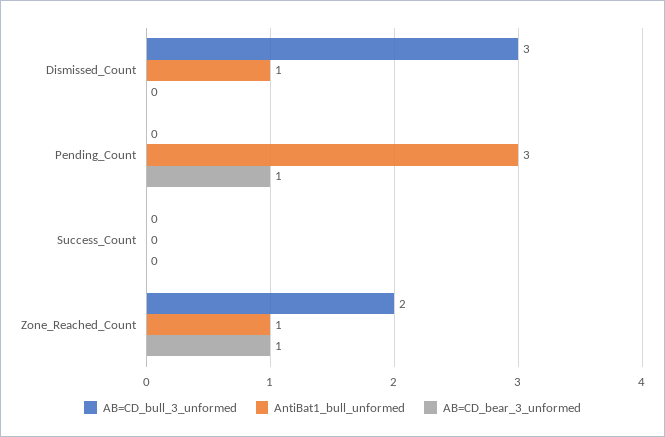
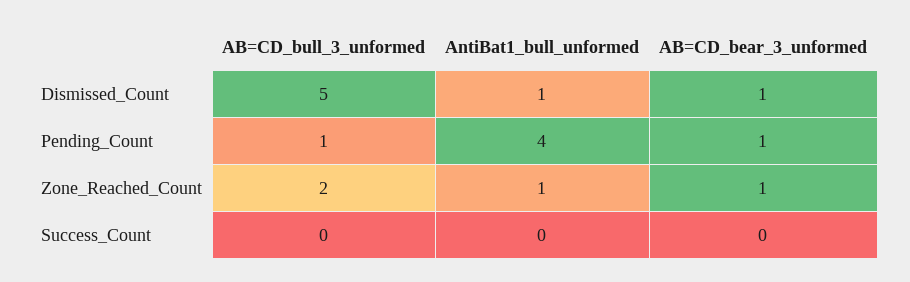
  {
    "AB=CD_bull_3_unformed": {
-     "Dismissed_Count": 3,
+     "Dismissed_Count": 5,
-     "Pending_Count": 0,
+     "Pending_Count": 1,
      "Success_Count": 0,
      "Zone_Reached_Count": 2
    },
    "AntiBat1_bull_unformed": {
      "Dismissed_Count": 1,
-     "Pending_Count": 3,
+     "Pending_Count": 4,
      "Success_Count": 0,
      "Zone_Reached_Count": 1
    },
    "AB=CD_bear_3_unformed": {
-     "Dismissed_Count": 0,
+     "Dismissed_Count": 1,
      "Pending_Count": 1,
      "Success_Count": 0,
      "Zone_Reached_Count": 1
    }
  }

